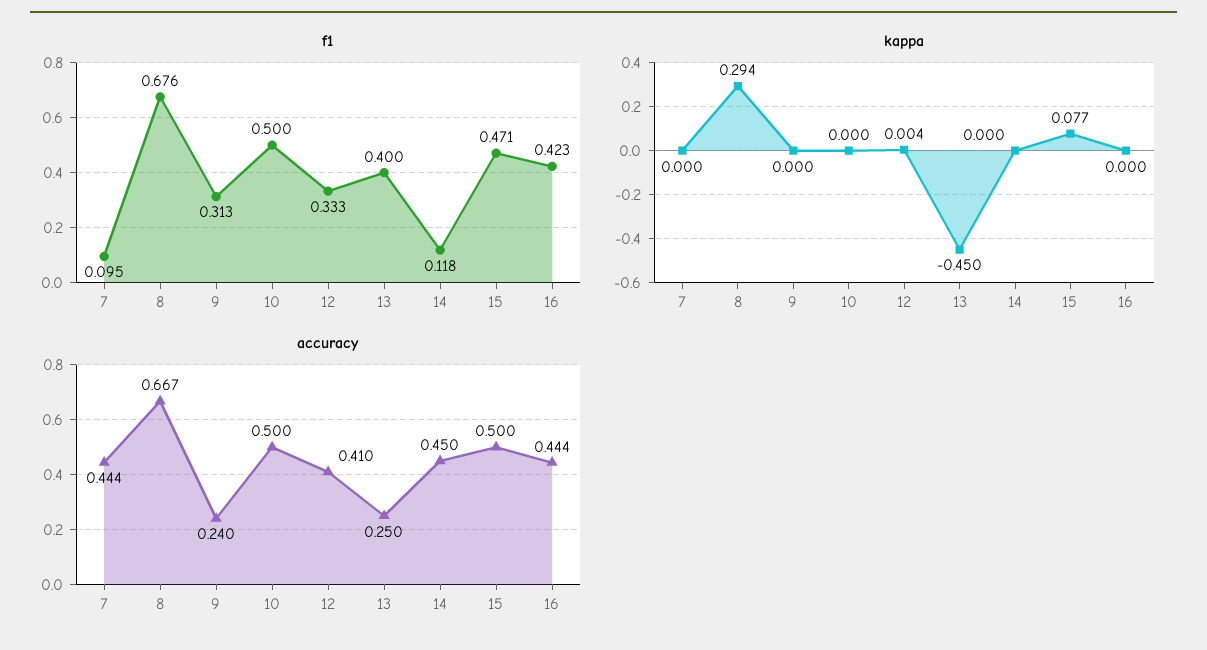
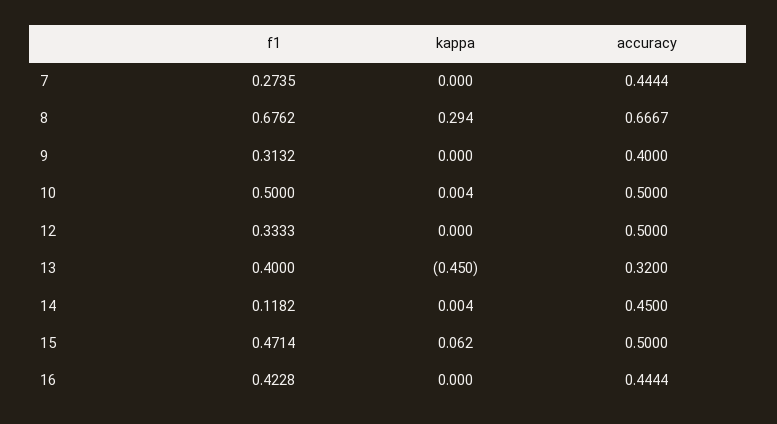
  {
    "f1": {
-     "7": 0.095,
+     "7": 0.2735,
      "8": 0.6762,
      "9": 0.3132,
      "10": 0.5,
      "12": 0.3333,
      "13": 0.4,
      "14": 0.1182,
      "15": 0.4714,
      "16": 0.4228
    },
    "kappa": {
      "7": 0,
      "8": 0.294,
      "9": 0,
-     "10": 0,
+     "10": 0.004,
-     "12": 0.004,
+     "12": 0,
      "13": -0.45,
-     "14": 0,
+     "14": 0.004,
-     "15": 0.077,
+     "15": 0.062,
      "16": 0
    },
    "accuracy": {
      "7": 0.4444,
      "8": 0.6667,
-     "9": 0.24,
+     "9": 0.4,
      "10": 0.5,
-     "12": 0.41,
+     "12": 0.5,
-     "13": 0.25,
+     "13": 0.32,
      "14": 0.45,
      "15": 0.5,
      "16": 0.4444
    }
  }

